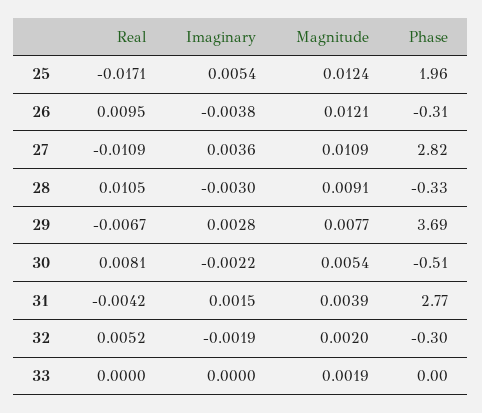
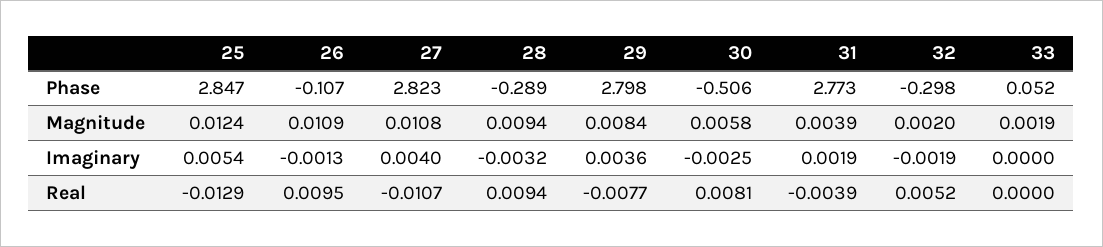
  {
    "Real": {
-     "25": -0.0171,
+     "25": -0.0129,
      "26": 0.0095,
-     "27": -0.0109,
+     "27": -0.0107,
-     "28": 0.0105,
+     "28": 0.0094,
-     "29": -0.0067,
+     "29": -0.0077,
      "30": 0.0081,
-     "31": -0.0042,
+     "31": -0.0039,
      "32": 0.0052,
      "33": 0
    },
    "Imaginary": {
      "25": 0.0054,
-     "26": -0.0038,
+     "26": -0.0013,
-     "27": 0.0036,
+     "27": 0.004,
-     "28": -0.003,
+     "28": -0.0032,
-     "29": 0.0028,
+     "29": 0.0036,
-     "30": -0.0022,
+     "30": -0.0025,
-     "31": 0.0015,
+     "31": 0.0019,
      "32": -0.0019,
      "33": 0
    },
    "Magnitude": {
      "25": 0.0124,
-     "26": 0.0121,
+     "26": 0.0109,
-     "27": 0.0109,
+     "27": 0.0108,
-     "28": 0.0091,
+     "28": 0.0094,
-     "29": 0.0077,
+     "29": 0.0084,
-     "30": 0.0054,
+     "30": 0.0058,
      "31": 0.0039,
      "32": 0.002,
      "33": 0.0019
    },
    "Phase": {
-     "25": 1.96,
+     "25": 2.847,
-     "26": -0.31,
+     "26": -0.107,
      "27": 2.823,
-     "28": -0.33,
+     "28": -0.289,
-     "29": 3.69,
+     "29": 2.798,
      "30": -0.506,
      "31": 2.773,
      "32": -0.298,
-     "33": 0
+     "33": 0.052
    }
  }

